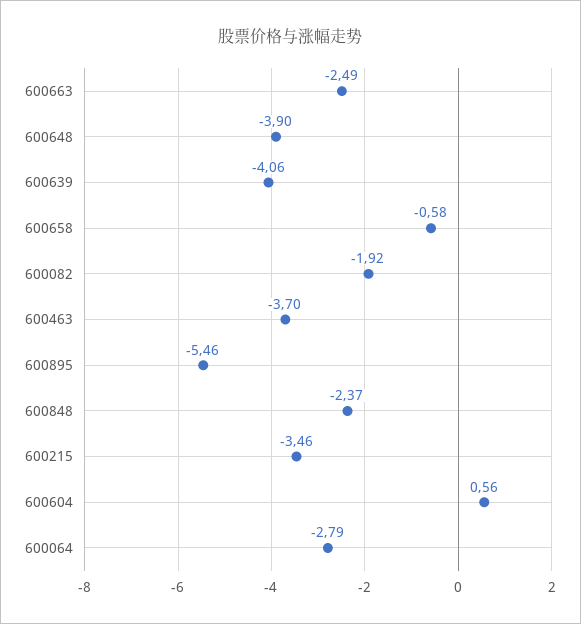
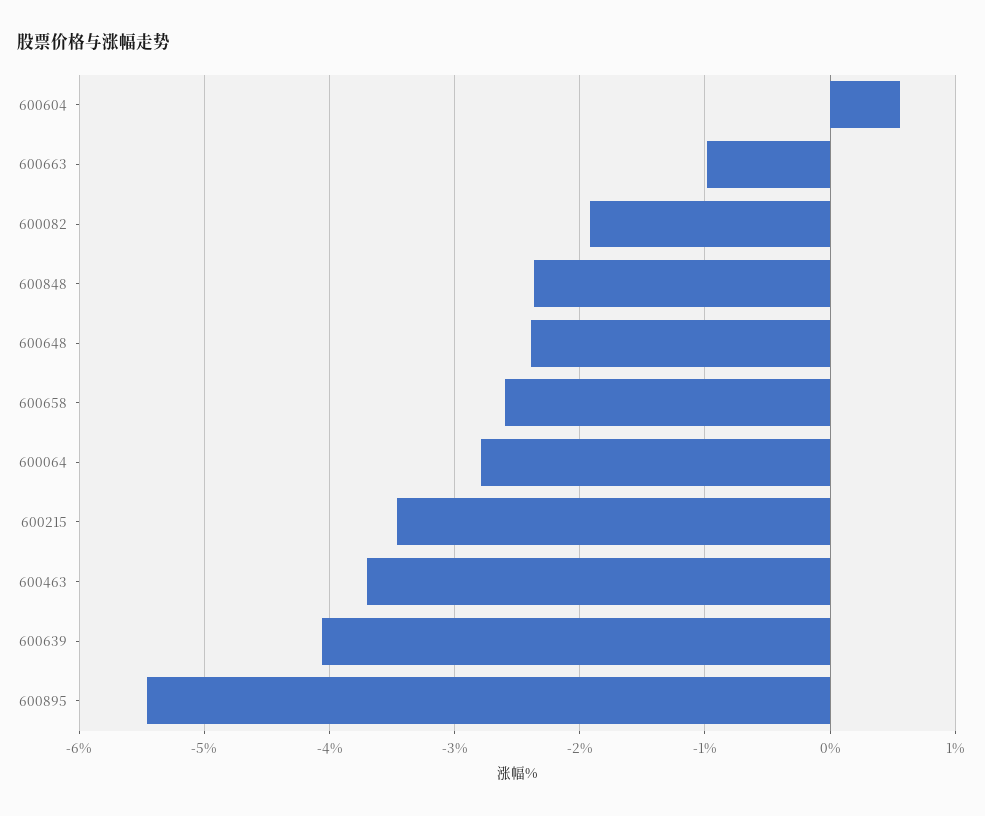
  {
-   "600663": -2.49,
+   "600663": -1,
-   "600648": -3.9,
+   "600648": -2.4,
    "600639": -4.06,
-   "600658": -0.58,
+   "600658": -2.6,
    "600082": -1.92,
    "600463": -3.7,
    "600895": -5.46,
    "600848": -2.37,
    "600215": -3.46,
    "600604": 0.56,
    "600064": -2.79
  }

